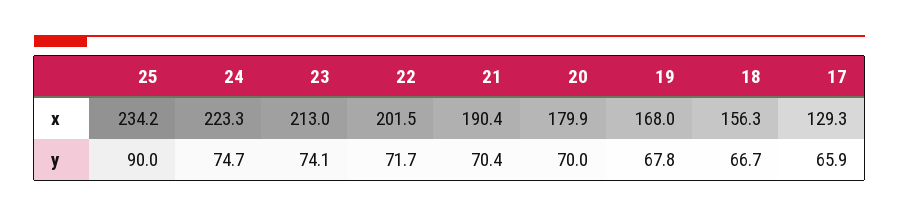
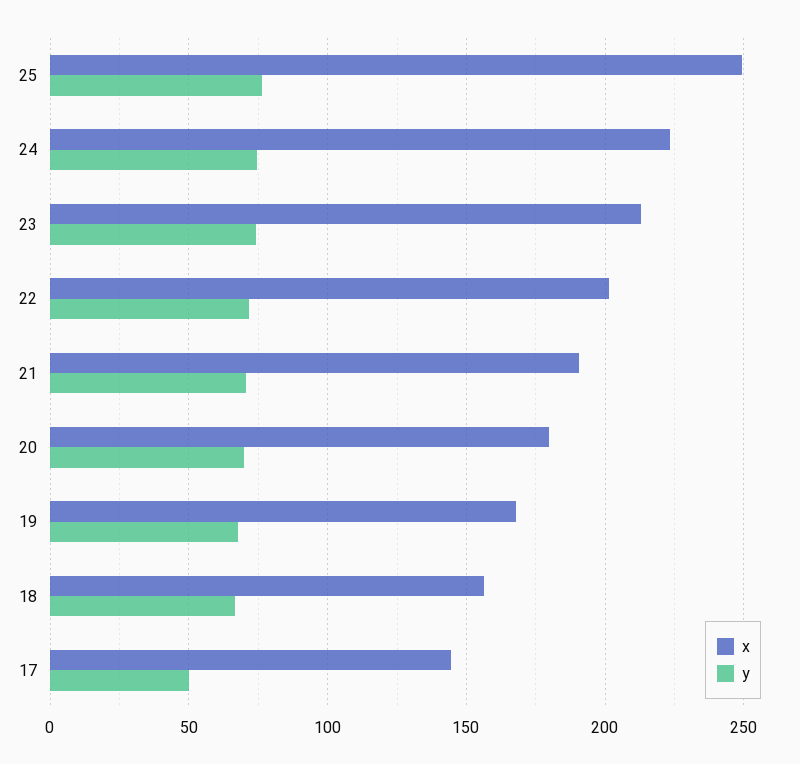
  {
    "x": {
-     "25": 234.2,
+     "25": 250,
      "24": 223.3,
      "23": 213,
      "22": 201.5,
      "21": 190.4,
      "20": 179.9,
      "19": 168,
      "18": 156.3,
-     "17": 129.3
+     "17": 145
    },
    "y": {
-     "25": 90,
+     "25": 75,
      "24": 74.7,
      "23": 74.1,
      "22": 71.7,
      "21": 70.4,
      "20": 70,
      "19": 67.8,
      "18": 66.7,
-     "17": 65.9
+     "17": 50
    }
  }

